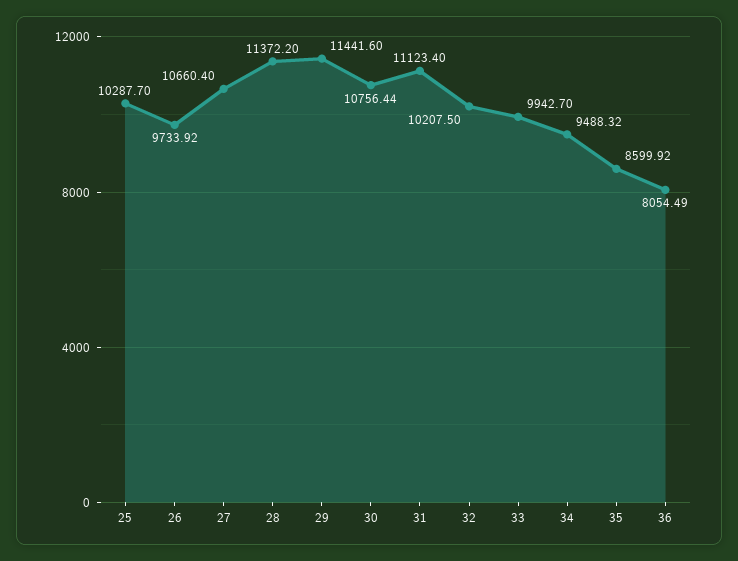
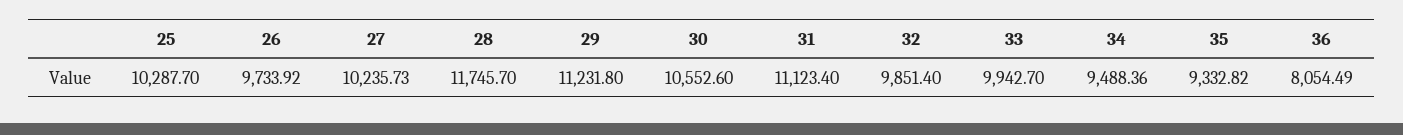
  {
    "25": 10287.7,
    "26": 9733.92,
-   "27": 10660.4,
+   "27": 10235.73,
-   "28": 11372.2,
+   "28": 11745.7,
-   "29": 11441.6,
+   "29": 11231.8,
-   "30": 10756.44,
+   "30": 10552.6,
    "31": 11123.4,
-   "32": 10207.5,
+   "32": 9851.4,
    "33": 9942.7,
-   "34": 9488.32,
+   "34": 9488.36,
-   "35": 8599.92,
+   "35": 9332.82,
    "36": 8054.49
  }

